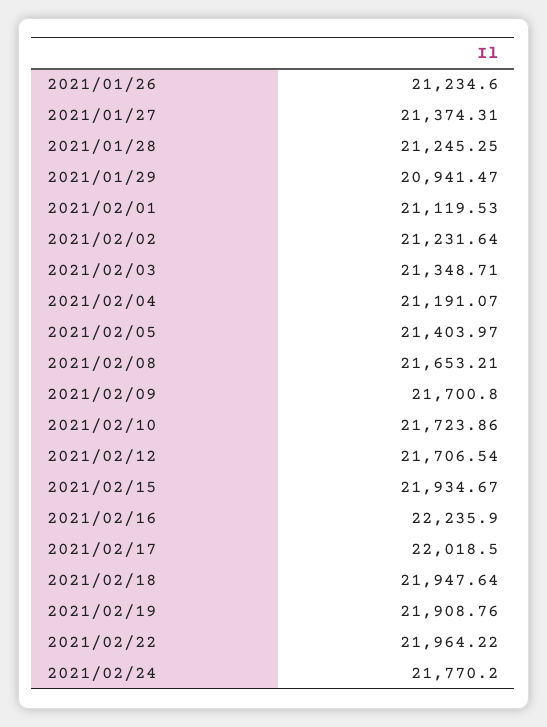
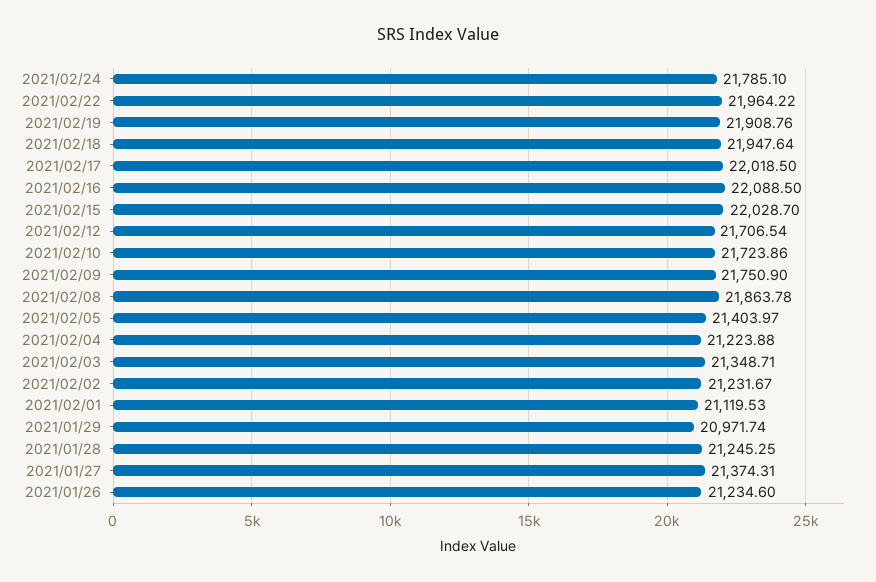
  {
    "2021/01/26": 21234.6,
    "2021/01/27": 21374.31,
    "2021/01/28": 21245.25,
-   "2021/01/29": 20941.47,
+   "2021/01/29": 20971.74,
    "2021/02/01": 21119.53,
-   "2021/02/02": 21231.64,
+   "2021/02/02": 21231.67,
    "2021/02/03": 21348.71,
-   "2021/02/04": 21191.07,
+   "2021/02/04": 21223.88,
    "2021/02/05": 21403.97,
-   "2021/02/08": 21653.21,
+   "2021/02/08": 21863.78,
-   "2021/02/09": 21700.8,
+   "2021/02/09": 21750.9,
    "2021/02/10": 21723.86,
    "2021/02/12": 21706.54,
-   "2021/02/15": 21934.67,
+   "2021/02/15": 22028.7,
-   "2021/02/16": 22235.9,
+   "2021/02/16": 22088.5,
    "2021/02/17": 22018.5,
    "2021/02/18": 21947.64,
    "2021/02/19": 21908.76,
    "2021/02/22": 21964.22,
-   "2021/02/24": 21770.2
+   "2021/02/24": 21785.1
  }

